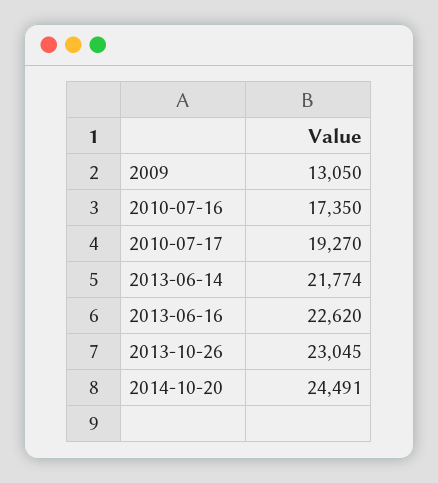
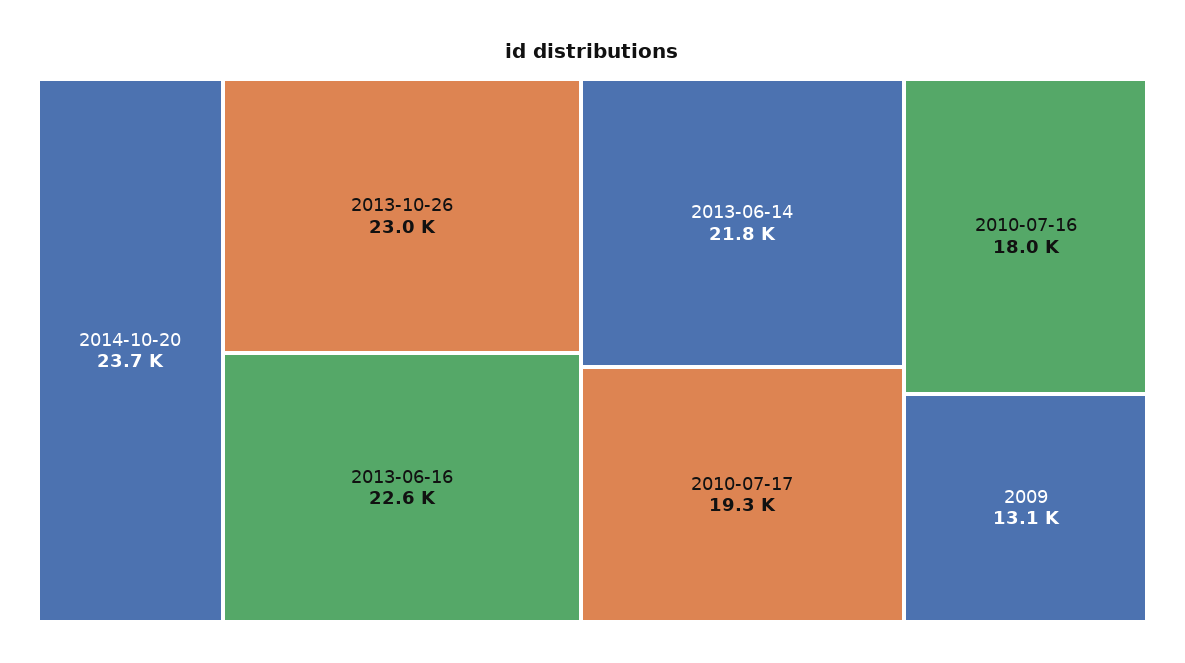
  {
    "2009": 13050,
-   "2010-07-16": 17350,
+   "2010-07-16": 18000,
    "2010-07-17": 19270,
    "2013-06-14": 21774,
    "2013-06-16": 22620,
    "2013-10-26": 23045,
-   "2014-10-20": 24491
+   "2014-10-20": 23700
  }

